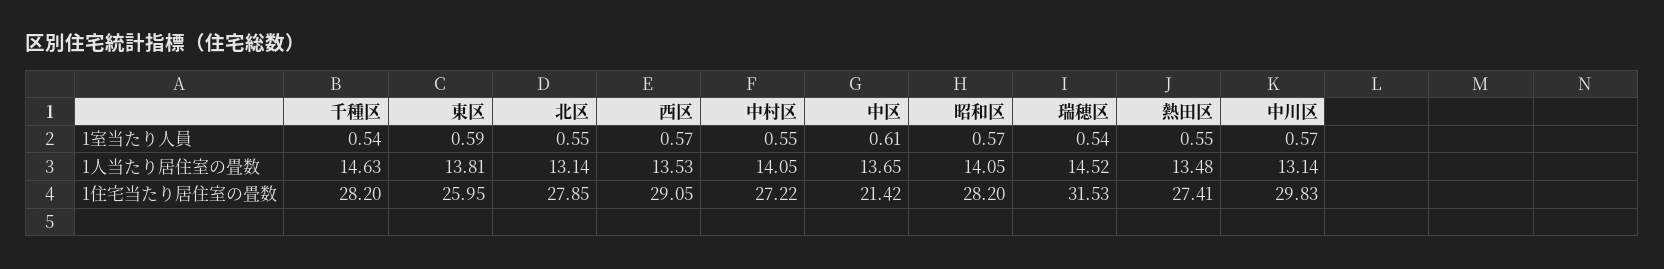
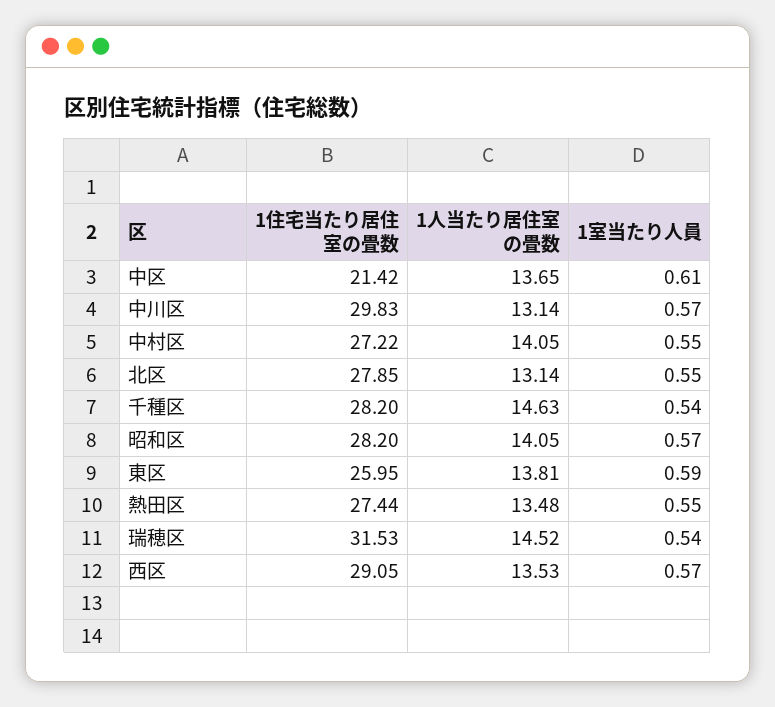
  {
    "千種区": {
      "1室当たり人員": 0.54,
      "1人当たり居住室の畳数": 14.63,
      "1住宅当たり居住室の畳数": 28.2
    },
    "東区": {
      "1室当たり人員": 0.59,
      "1人当たり居住室の畳数": 13.81,
      "1住宅当たり居住室の畳数": 25.95
    },
    "北区": {
      "1室当たり人員": 0.55,
      "1人当たり居住室の畳数": 13.14,
      "1住宅当たり居住室の畳数": 27.85
    },
    "西区": {
      "1室当たり人員": 0.57,
      "1人当たり居住室の畳数": 13.53,
      "1住宅当たり居住室の畳数": 29.05
    },
    "中村区": {
      "1室当たり人員": 0.55,
      "1人当たり居住室の畳数": 14.05,
      "1住宅当たり居住室の畳数": 27.22
    },
    "中区": {
      "1室当たり人員": 0.61,
      "1人当たり居住室の畳数": 13.65,
      "1住宅当たり居住室の畳数": 21.42
    },
    "昭和区": {
      "1室当たり人員": 0.57,
      "1人当たり居住室の畳数": 14.05,
      "1住宅当たり居住室の畳数": 28.2
    },
    "瑞穂区": {
      "1室当たり人員": 0.54,
      "1人当たり居住室の畳数": 14.52,
      "1住宅当たり居住室の畳数": 31.53
    },
    "熱田区": {
      "1室当たり人員": 0.55,
      "1人当たり居住室の畳数": 13.48,
-     "1住宅当たり居住室の畳数": 27.41
+     "1住宅当たり居住室の畳数": 27.44
    },
    "中川区": {
      "1室当たり人員": 0.57,
      "1人当たり居住室の畳数": 13.14,
      "1住宅当たり居住室の畳数": 29.83
    }
  }

